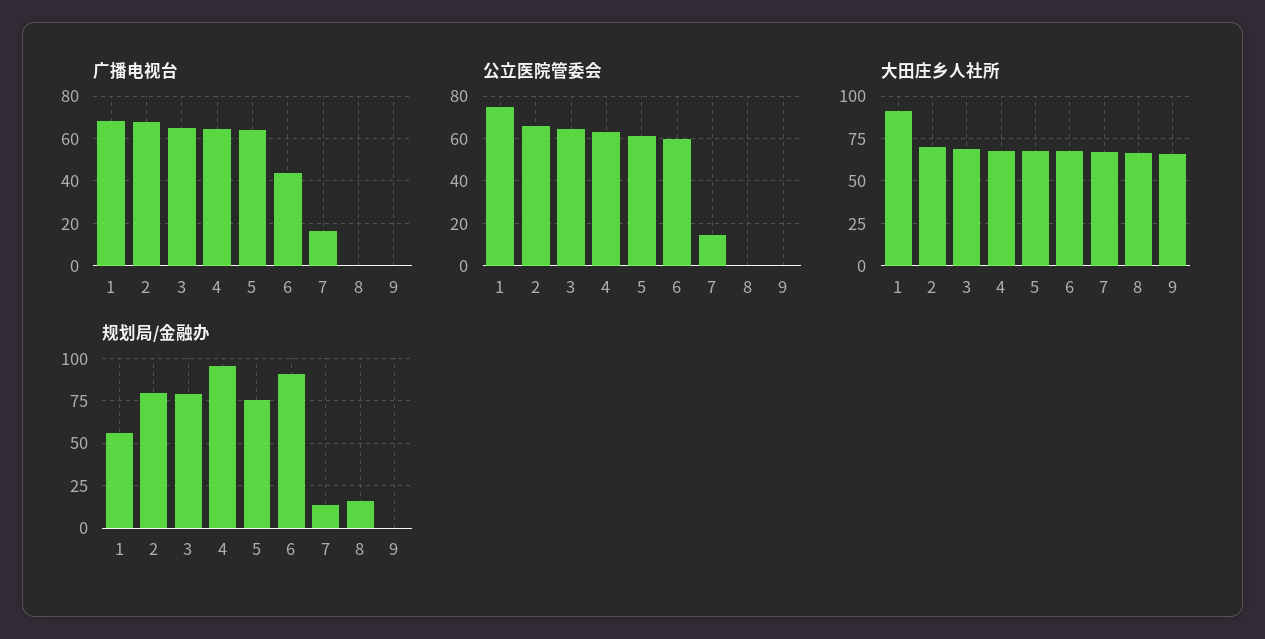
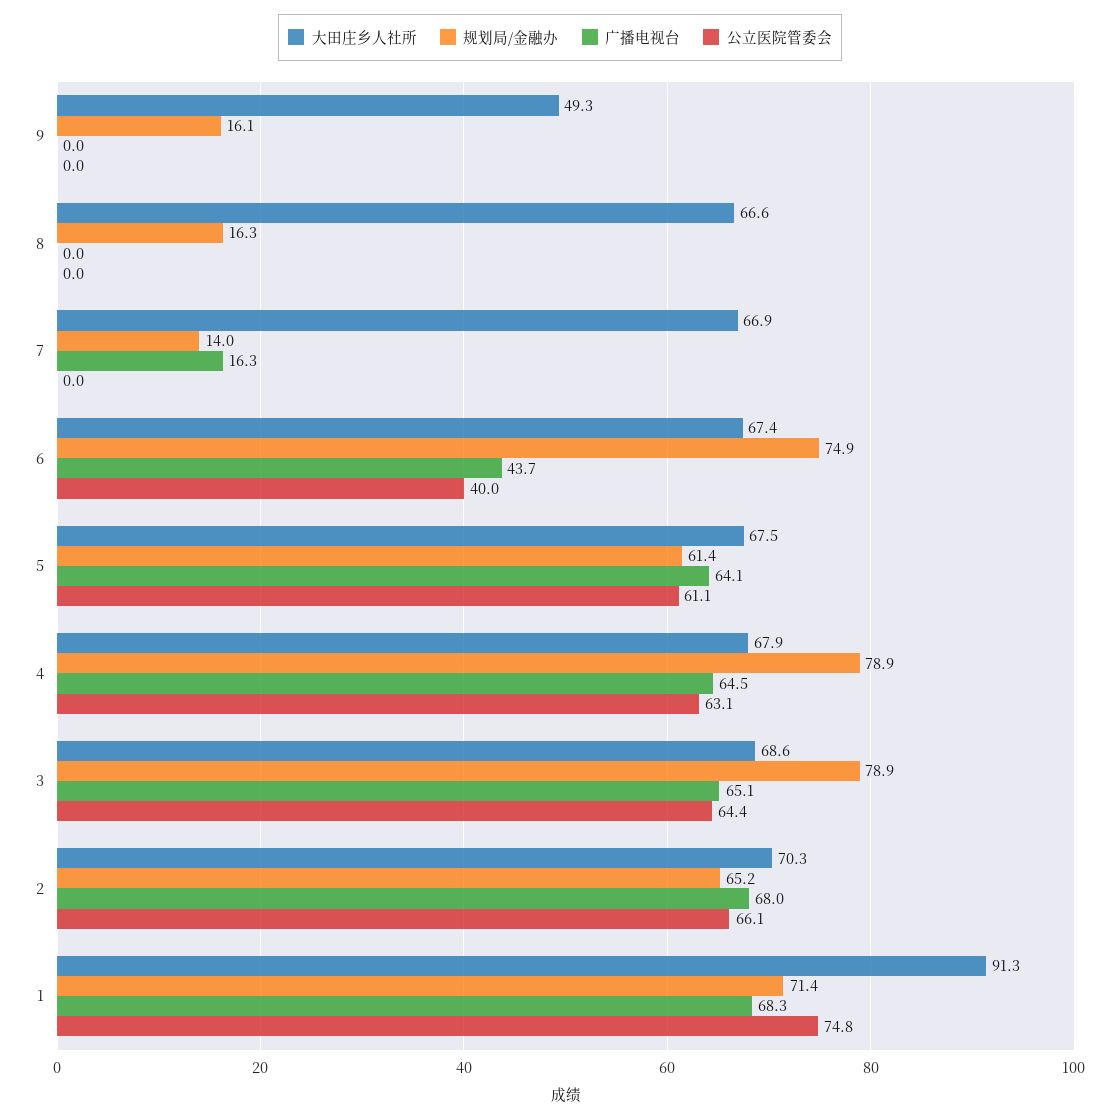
  {
    "广播电视台": {
      "1": 68.3,
      "2": 68,
      "3": 65.1,
      "4": 64.5,
      "5": 64.1,
      "6": 43.7,
      "7": 16.3,
      "8": 0,
      "9": 0
    },
    "公立医院管委会": {
      "1": 74.8,
      "2": 66.1,
      "3": 64.4,
      "4": 63.1,
      "5": 61.1,
-     "6": 60,
+     "6": 40,
-     "7": 15,
+     "7": 0,
      "8": 0,
      "9": 0
    },
    "大田庄乡人社所": {
      "1": 91.3,
      "2": 70.3,
      "3": 68.6,
      "4": 67.9,
      "5": 67.5,
      "6": 67.4,
      "7": 66.9,
      "8": 66.6,
-     "9": 65
+     "9": 49.3
    },
    "规划局/金融办": {
-     "1": 55,
+     "1": 71.4,
-     "2": 80,
+     "2": 65.2,
      "3": 78.9,
-     "4": 95,
+     "4": 78.9,
-     "5": 75,
+     "5": 61.4,
-     "6": 90,
+     "6": 74.9,
      "7": 14,
      "8": 16.3,
-     "9": 0
+     "9": 16.1
    }
  }

